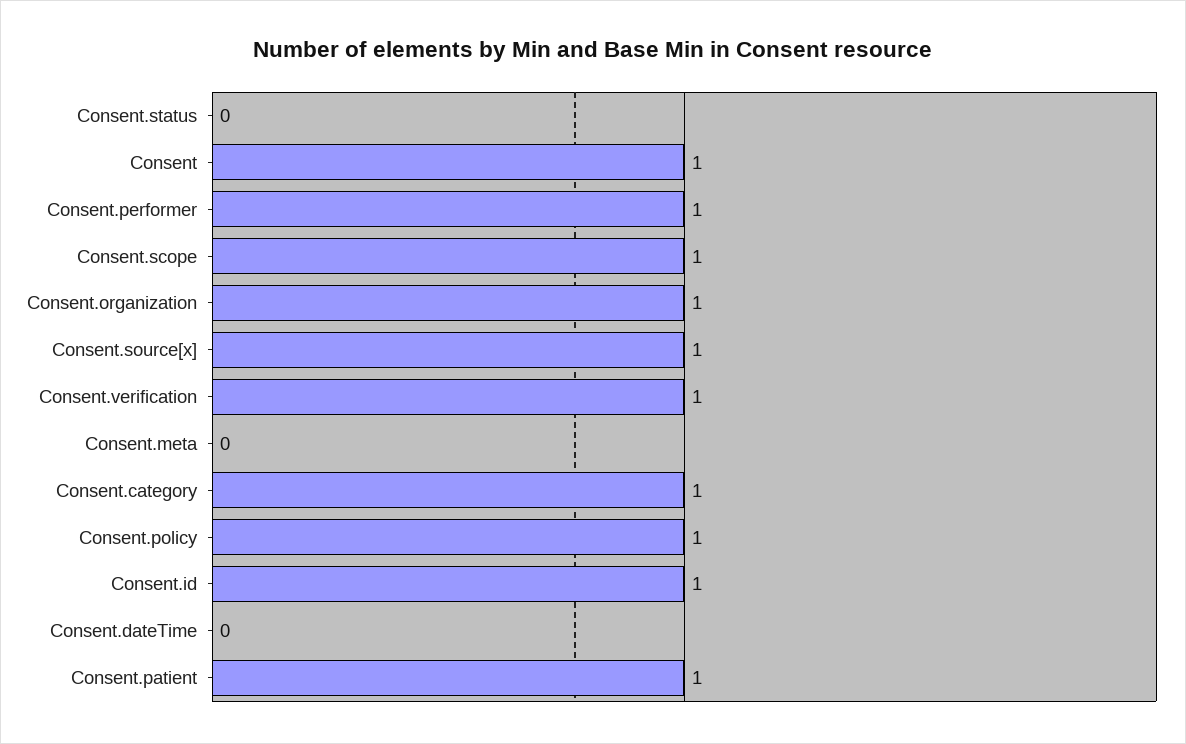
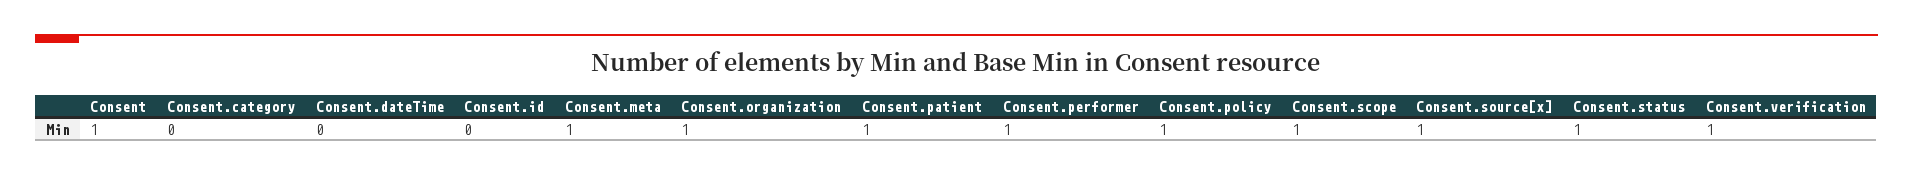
  {
-   "Consent.status": 0,
+   "Consent.status": 1,
    "Consent": 1,
    "Consent.performer": 1,
    "Consent.scope": 1,
    "Consent.organization": 1,
    "Consent.source[x]": 1,
    "Consent.verification": 1,
-   "Consent.meta": 0,
+   "Consent.meta": 1,
-   "Consent.category": 1,
+   "Consent.category": 0,
    "Consent.policy": 1,
-   "Consent.id": 1,
+   "Consent.id": 0,
    "Consent.dateTime": 0,
    "Consent.patient": 1
  }

